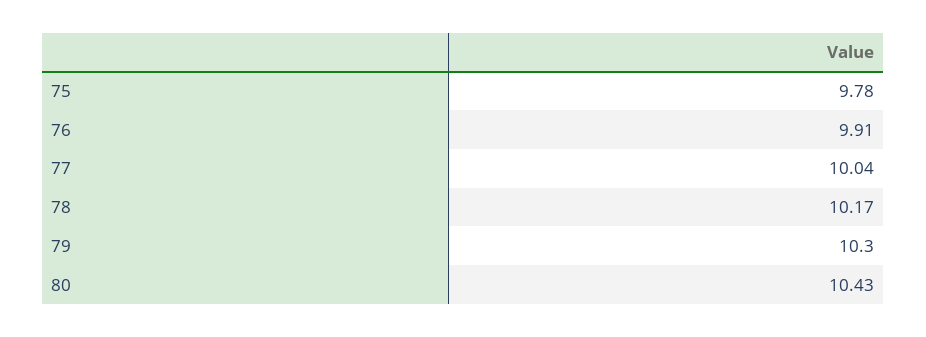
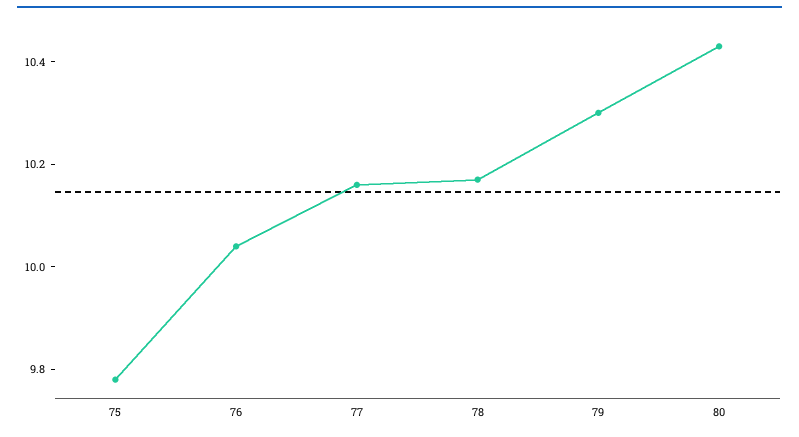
  {
    "75": 9.78,
-   "76": 9.91,
+   "76": 10.05,
-   "77": 10.04,
+   "77": 10.15,
    "78": 10.17,
    "79": 10.3,
    "80": 10.43
  }

